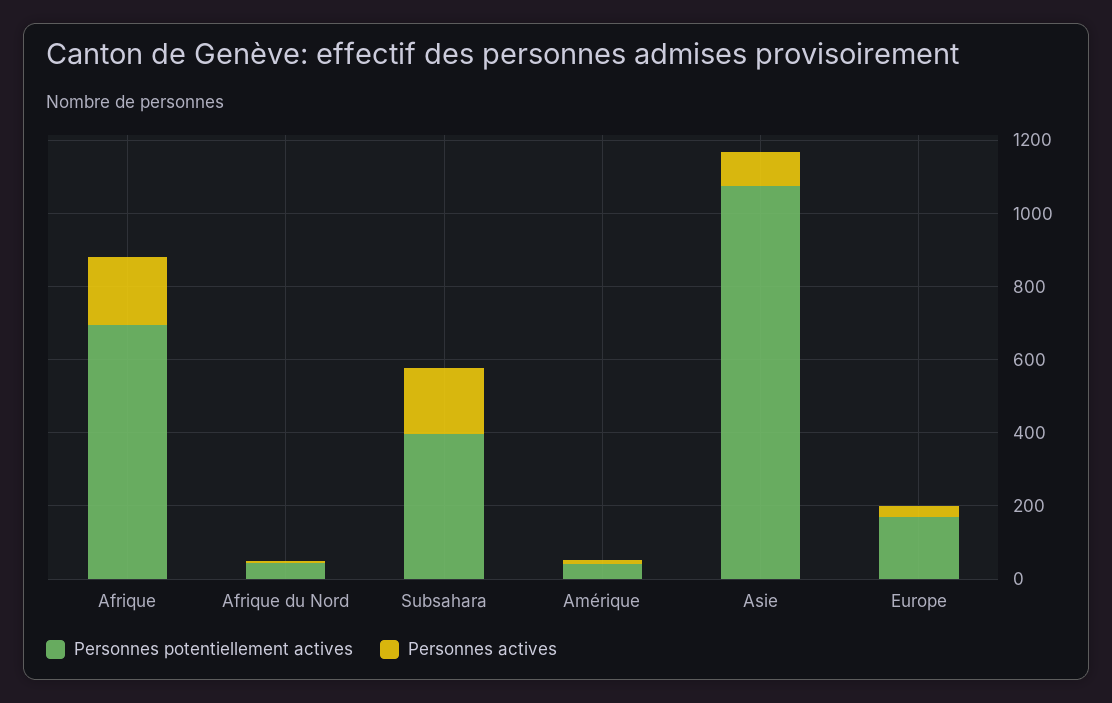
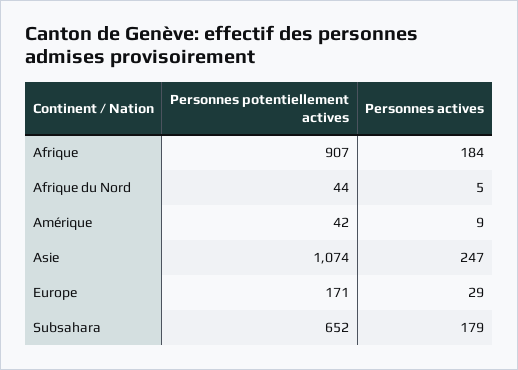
  {
    "Personnes potentiellement actives": {
-     "Afrique": 700,
+     "Afrique": 907,
      "Afrique du Nord": 44,
-     "Subsahara": 400,
+     "Subsahara": 652,
      "Amérique": 42,
      "Asie": 1074,
      "Europe": 171
    },
    "Personnes actives": {
      "Afrique": 184,
      "Afrique du Nord": 5,
      "Subsahara": 179,
      "Amérique": 9,
-     "Asie": 100,
+     "Asie": 247,
      "Europe": 29
    }
  }

